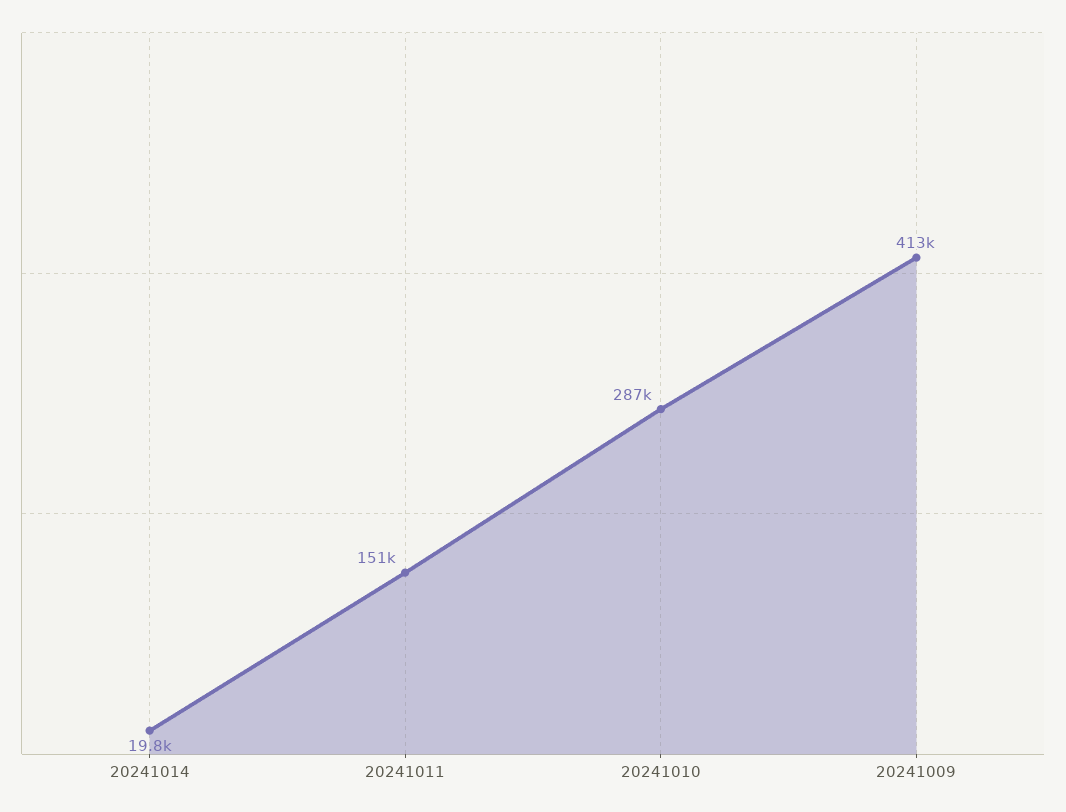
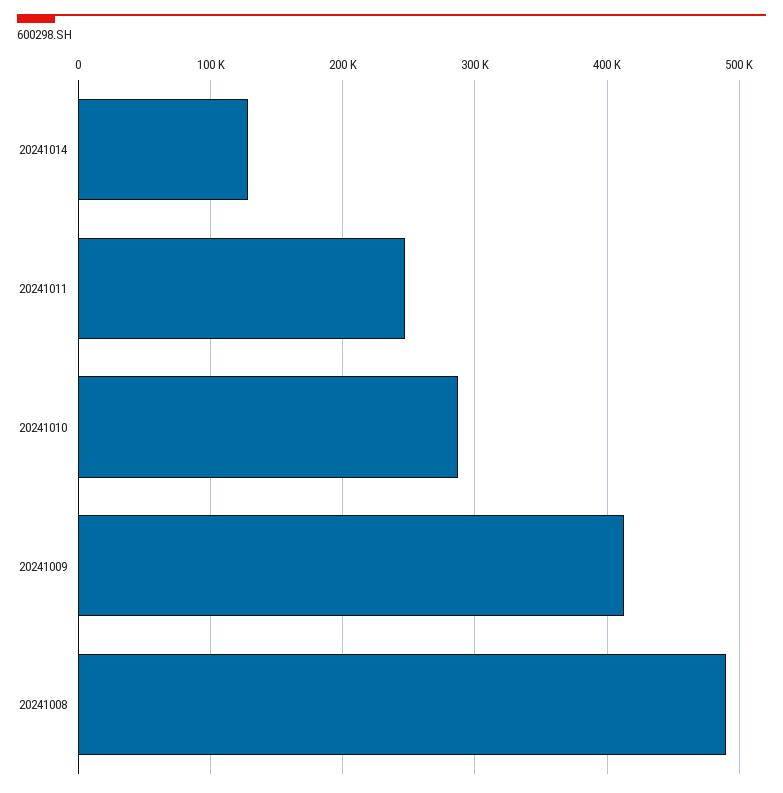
  {
-   "20241014": 19800,
+   "20241014": 130000,
-   "20241011": 151000,
+   "20241011": 250000,
    "20241010": 287000,
-   "20241009": 413000
+   "20241009": 413000,
+   "20241008": 490000
  }

